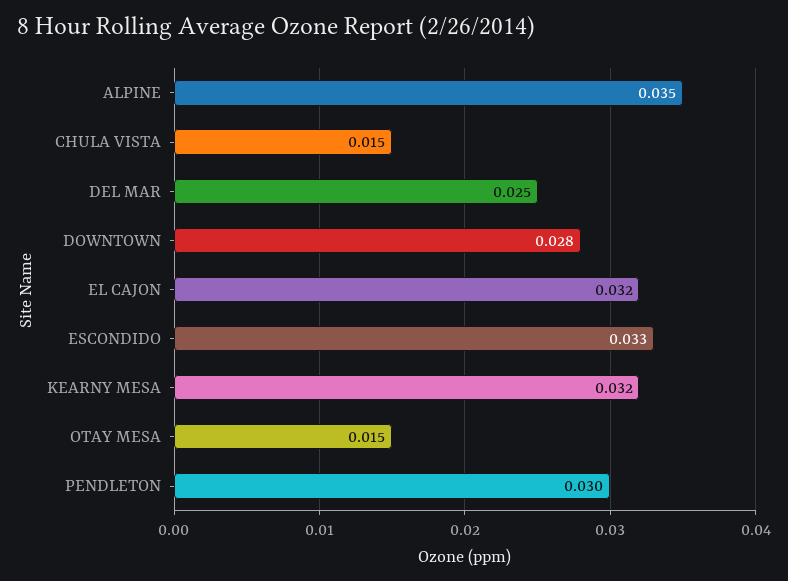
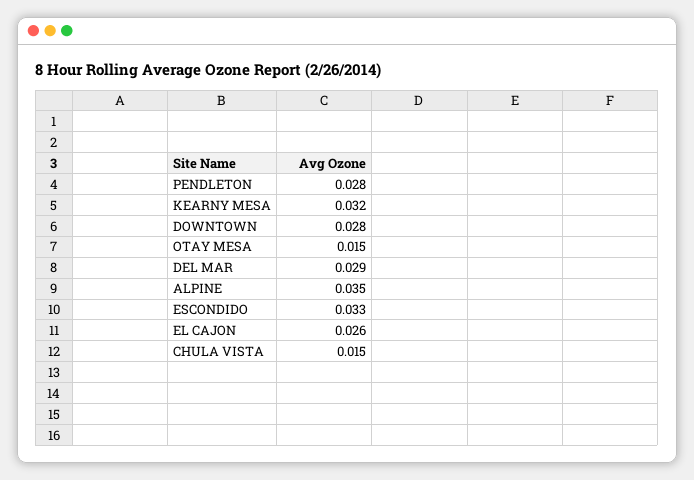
  {
    "ALPINE": 0.035,
    "CHULA VISTA": 0.015,
-   "DEL MAR": 0.025,
+   "DEL MAR": 0.029,
    "DOWNTOWN": 0.028,
-   "EL CAJON": 0.032,
+   "EL CAJON": 0.026,
    "ESCONDIDO": 0.033,
    "KEARNY MESA": 0.032,
    "OTAY MESA": 0.015,
-   "PENDLETON": 0.03
+   "PENDLETON": 0.028
  }

